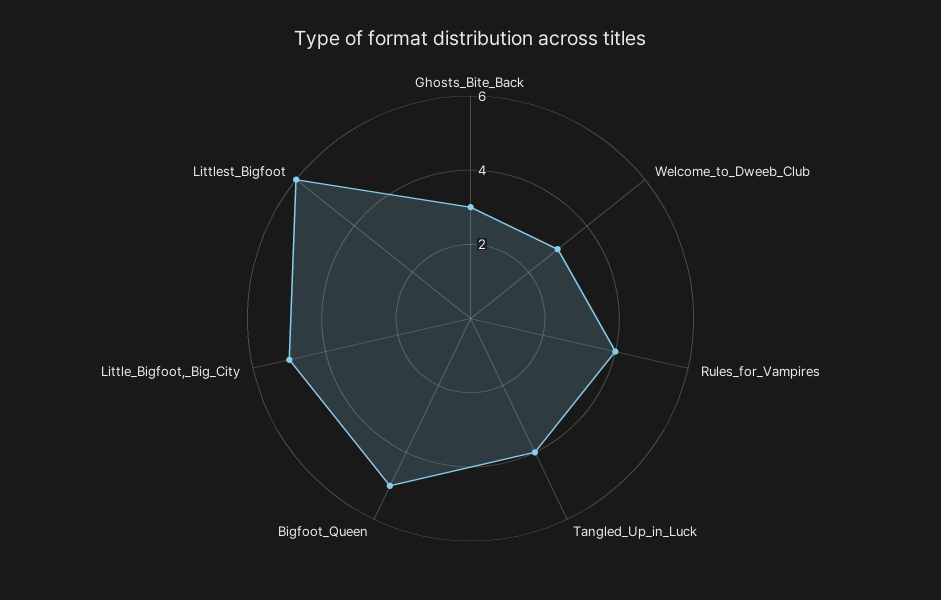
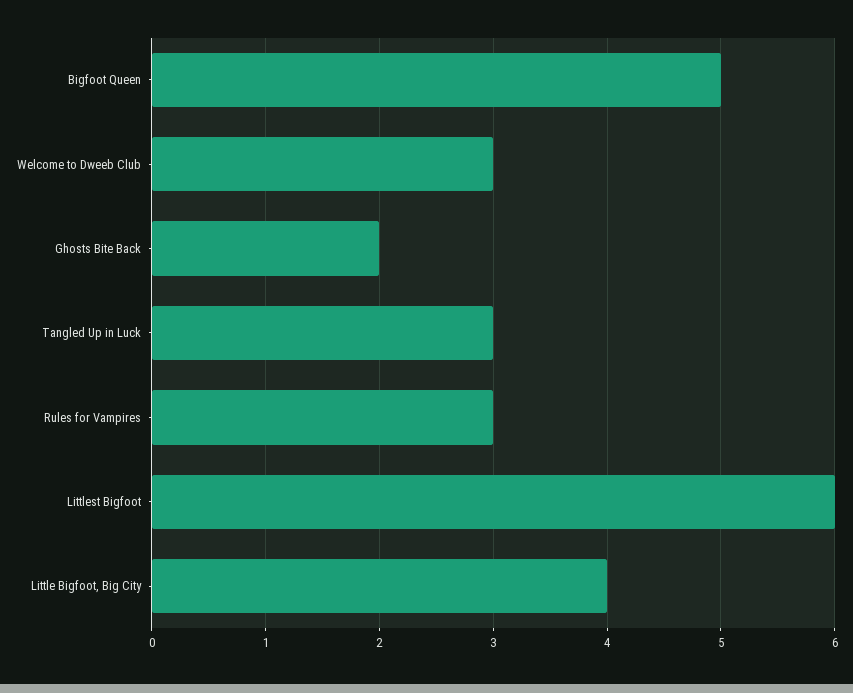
  {
-   "Ghosts_Bite_Back": 3,
+   "Ghosts_Bite_Back": 2,
    "Welcome_to_Dweeb_Club": 3,
-   "Rules_for_Vampires": 4,
+   "Rules_for_Vampires": 3,
-   "Tangled_Up_in_Luck": 4,
+   "Tangled_Up_in_Luck": 3,
    "Bigfoot_Queen": 5,
-   "Little_Bigfoot,_Big_City": 5,
+   "Little_Bigfoot,_Big_City": 4,
    "Littlest_Bigfoot": 6
  }

